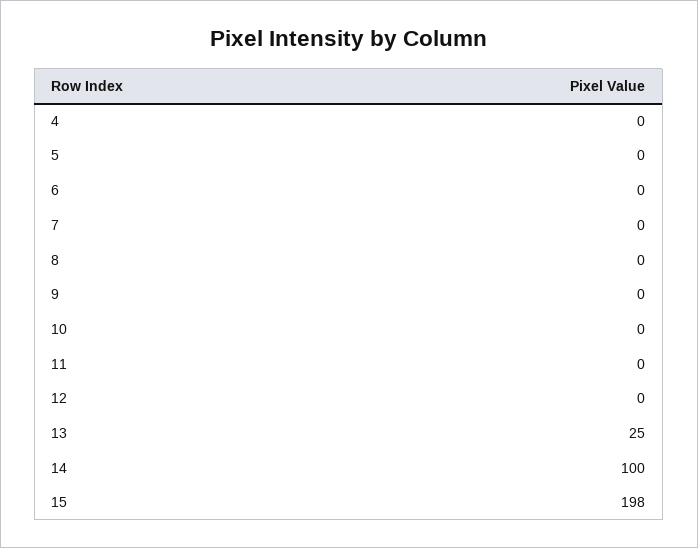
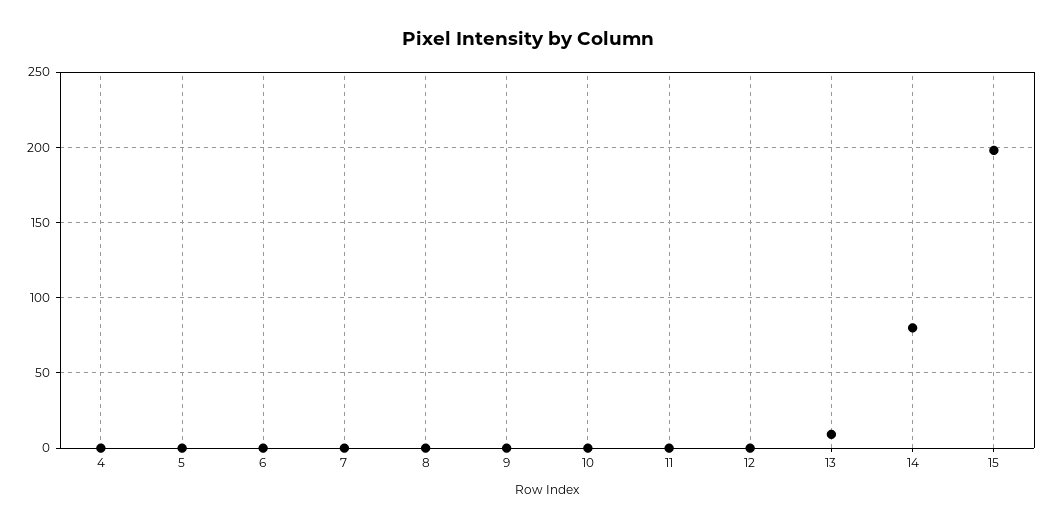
  {
    "4": 0,
    "5": 0,
    "6": 0,
    "7": 0,
    "8": 0,
    "9": 0,
    "10": 0,
    "11": 0,
    "12": 0,
-   "13": 25,
+   "13": 10,
-   "14": 100,
+   "14": 80,
    "15": 198
  }

